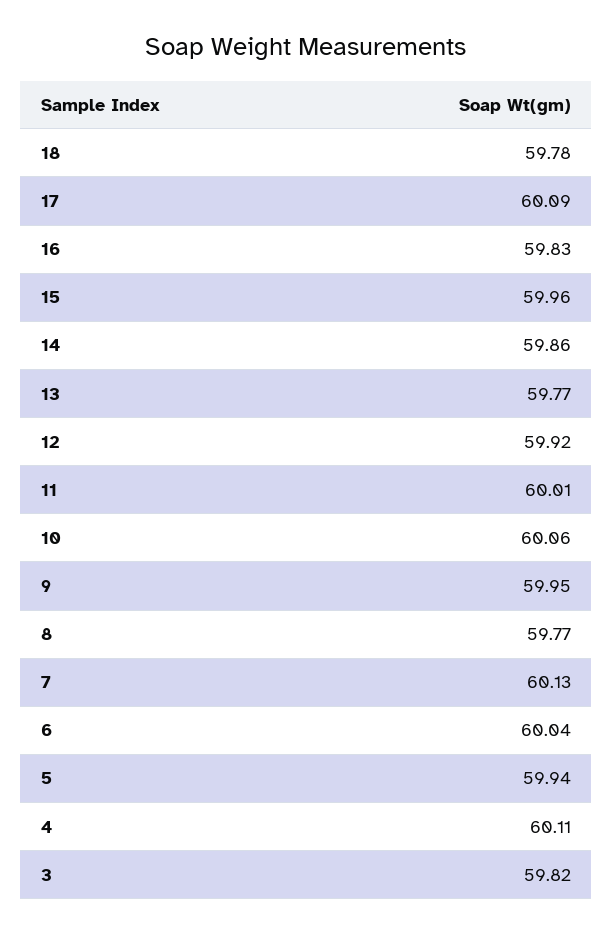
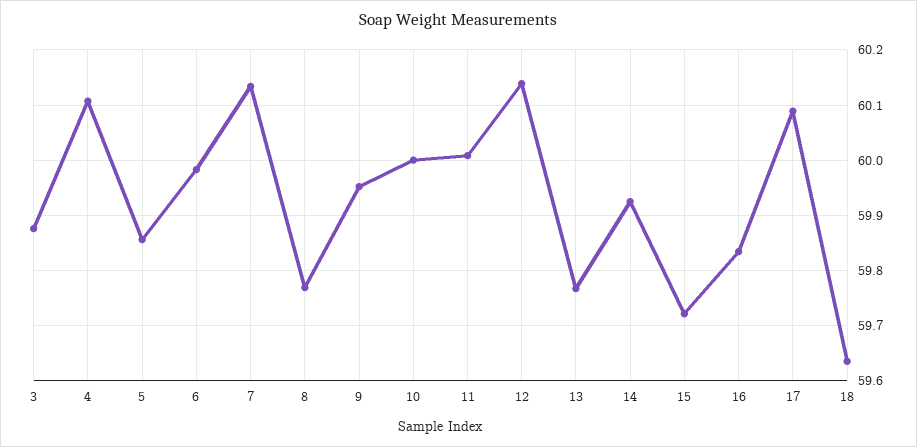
  {
-   "18": 59.78,
+   "18": 59.64,
    "17": 60.09,
    "16": 59.83,
-   "15": 59.96,
+   "15": 59.72,
-   "14": 59.86,
+   "14": 59.92,
    "13": 59.77,
-   "12": 59.92,
+   "12": 60.14,
    "11": 60.01,
-   "10": 60.06,
+   "10": 60,
    "9": 59.95,
    "8": 59.77,
    "7": 60.13,
-   "6": 60.04,
+   "6": 59.98,
-   "5": 59.94,
+   "5": 59.86,
    "4": 60.11,
-   "3": 59.82
+   "3": 59.88
  }

